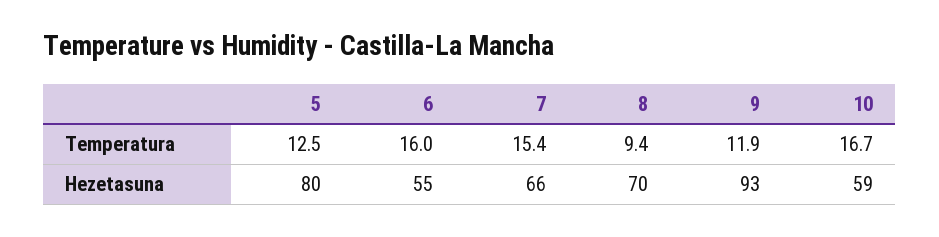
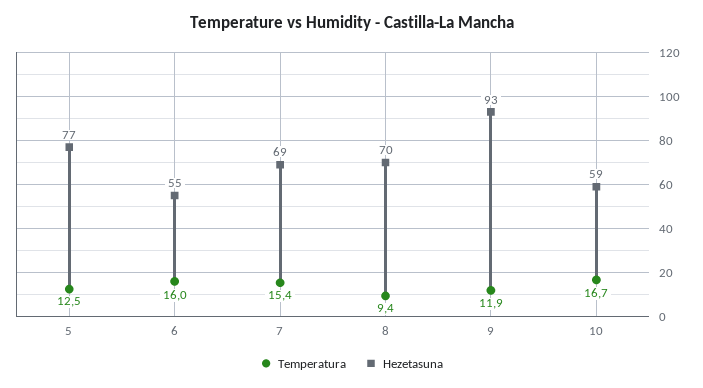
  {
    "Temperatura": {
      "5": 12.5,
      "6": 16,
      "7": 15.4,
      "8": 9.4,
      "9": 11.9,
      "10": 16.7
    },
    "Hezetasuna": {
-     "5": 80,
+     "5": 77,
      "6": 55,
-     "7": 66,
+     "7": 69,
      "8": 70,
      "9": 93,
      "10": 59
    }
  }

